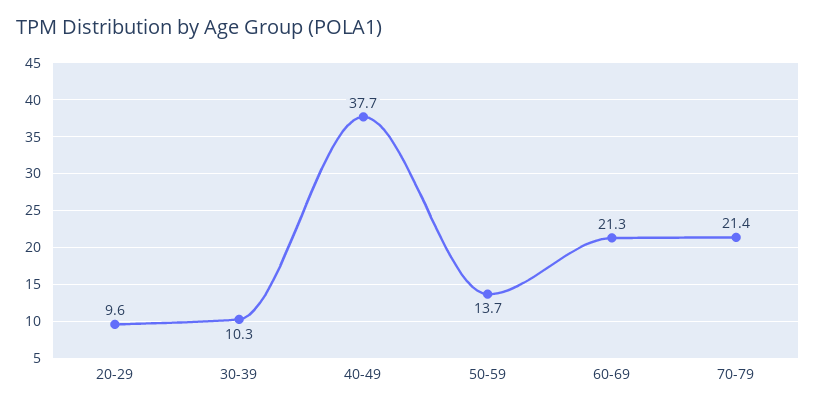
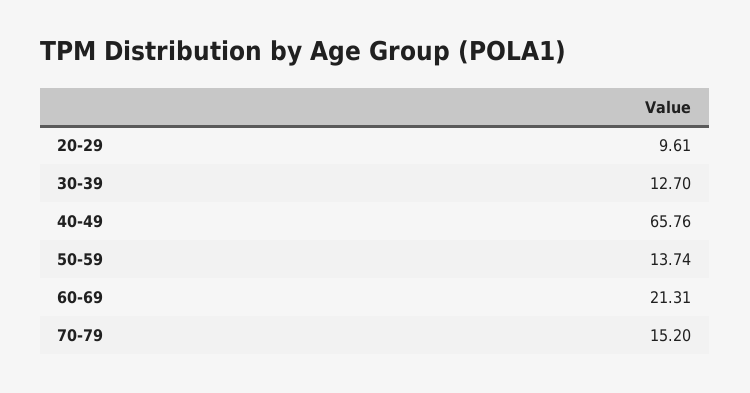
  {
    "20-29": 9.61,
-   "30-39": 10.3,
+   "30-39": 12.7,
-   "40-49": 37.7,
+   "40-49": 65.76,
    "50-59": 13.74,
    "60-69": 21.31,
-   "70-79": 21.4
+   "70-79": 15.2
  }

